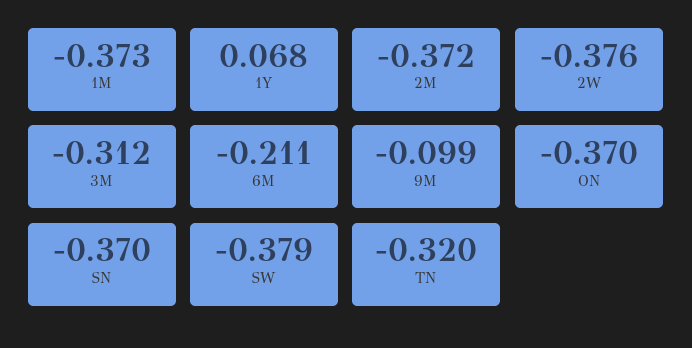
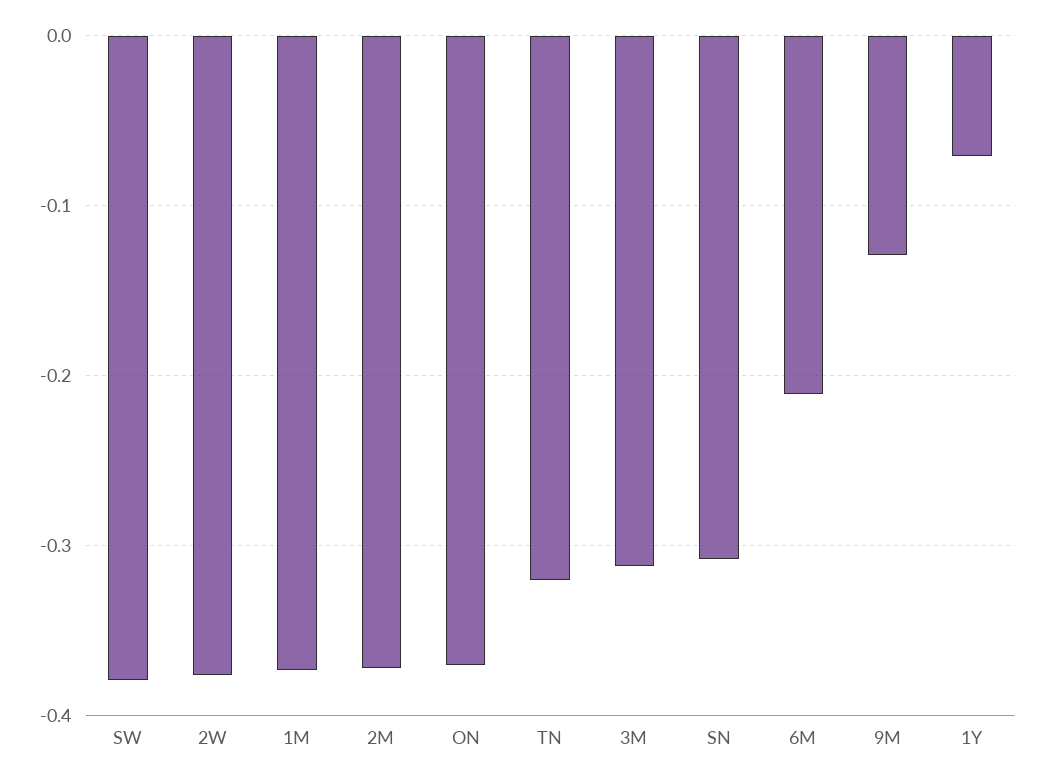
  {
    "1M": -0.373,
-   "1Y": 0.068,
+   "1Y": -0.07,
    "2M": -0.372,
    "2W": -0.376,
    "3M": -0.312,
    "6M": -0.211,
-   "9M": -0.099,
+   "9M": -0.13,
    "ON": -0.37,
-   "SN": -0.37,
+   "SN": -0.31,
    "SW": -0.379,
    "TN": -0.32
  }

